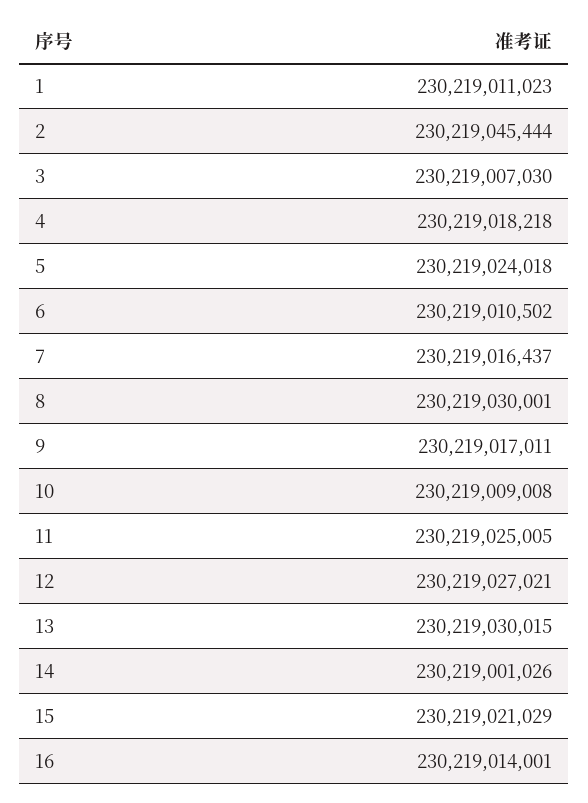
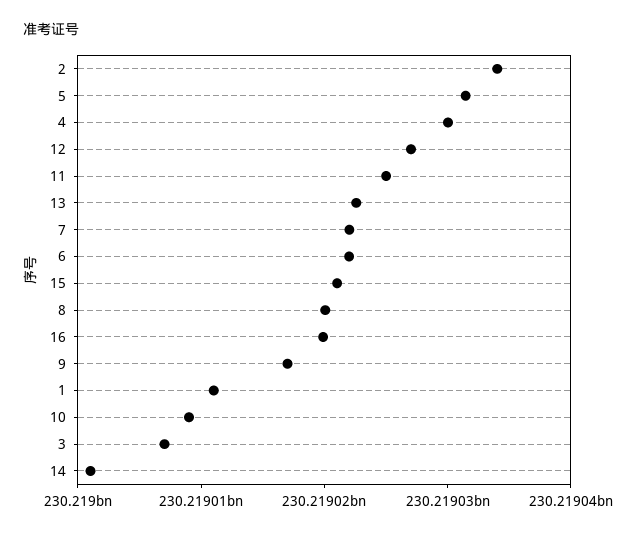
  {
    "1": 230219011023,
-   "2": 230219045444,
+   "2": 230219034000,
    "3": 230219007030,
-   "4": 230219018218,
+   "4": 230219030000,
-   "5": 230219024018,
+   "5": 230219032000,
-   "6": 230219010502,
+   "6": 230219022000,
-   "7": 230219016437,
+   "7": 230219022000,
-   "8": 230219030001,
+   "8": 230219020000,
    "9": 230219017011,
    "10": 230219009008,
    "11": 230219025005,
    "12": 230219027021,
-   "13": 230219030015,
+   "13": 230219022000,
    "14": 230219001026,
    "15": 230219021029,
-   "16": 230219014001
+   "16": 230219020000
  }

